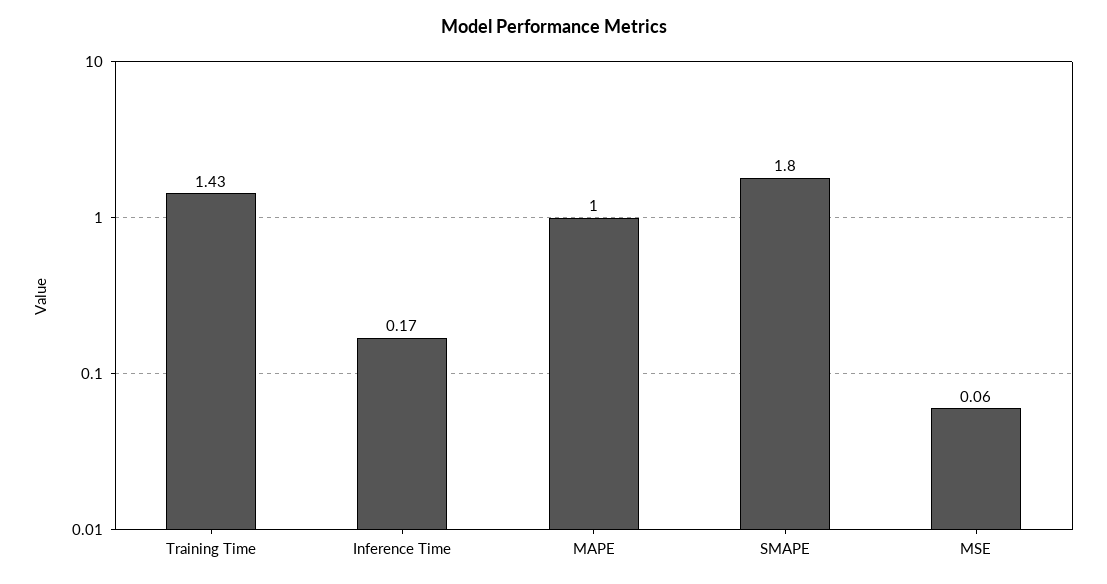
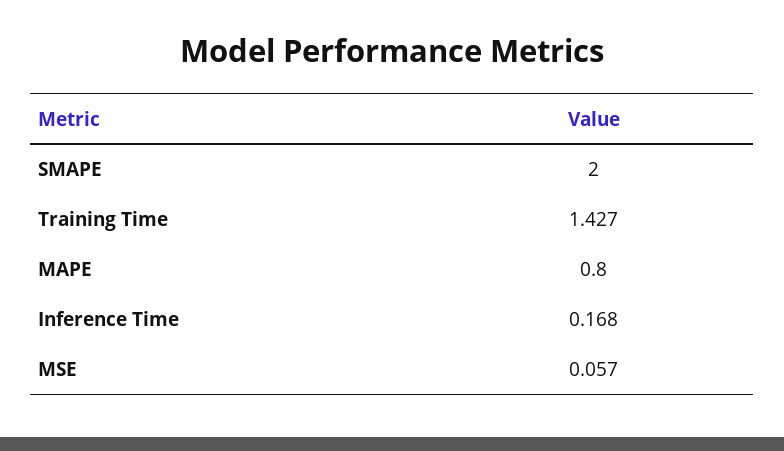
  {
    "Training Time": 1.427,
    "Inference Time": 0.168,
-   "MAPE": 1,
+   "MAPE": 0.8,
-   "SMAPE": 1.8,
+   "SMAPE": 2,
    "MSE": 0.057
  }

